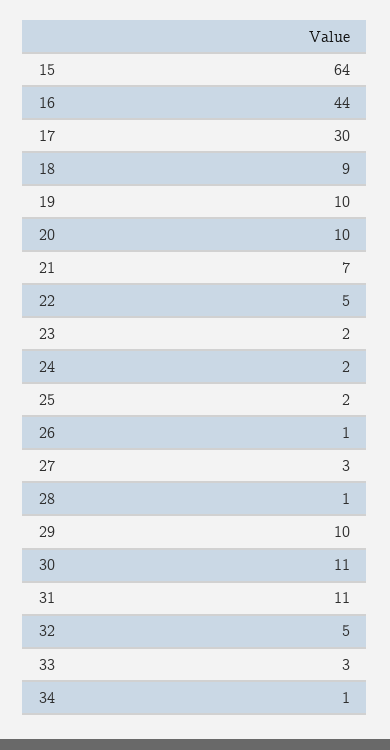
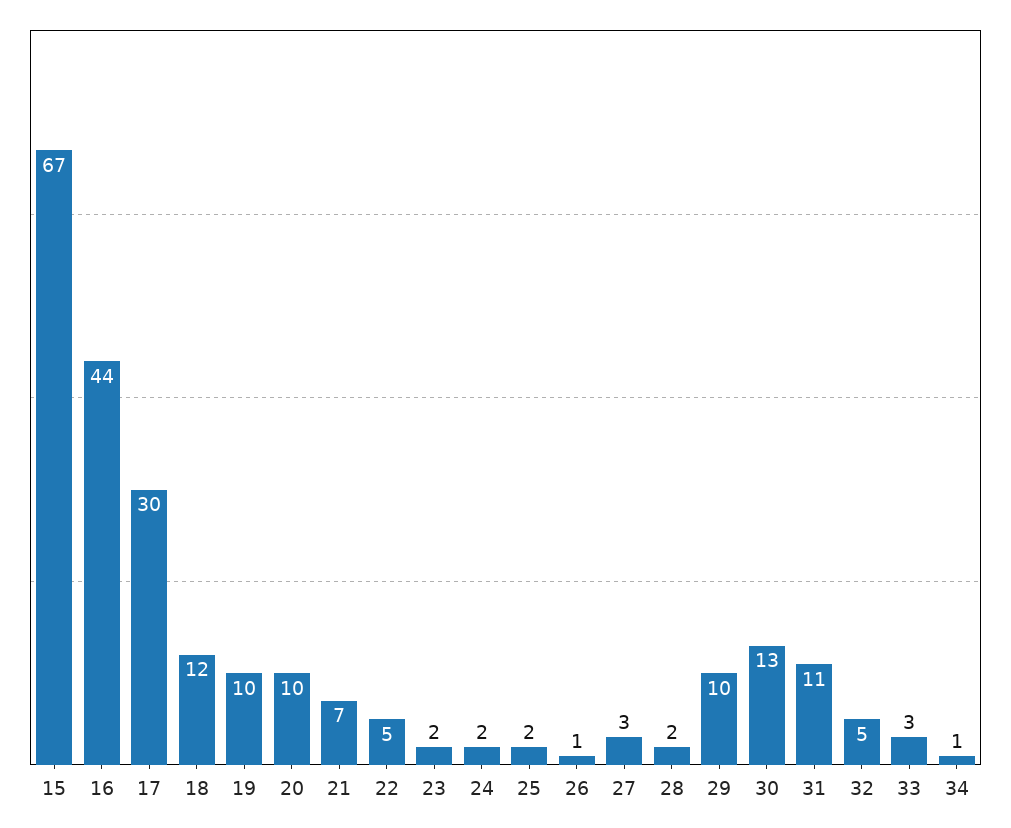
  {
-   "15": 64,
+   "15": 67,
    "16": 44,
    "17": 30,
-   "18": 9,
+   "18": 12,
    "19": 10,
    "20": 10,
    "21": 7,
    "22": 5,
    "23": 2,
    "24": 2,
    "25": 2,
    "26": 1,
    "27": 3,
-   "28": 1,
+   "28": 2,
    "29": 10,
-   "30": 11,
+   "30": 13,
    "31": 11,
    "32": 5,
    "33": 3,
    "34": 1
  }

